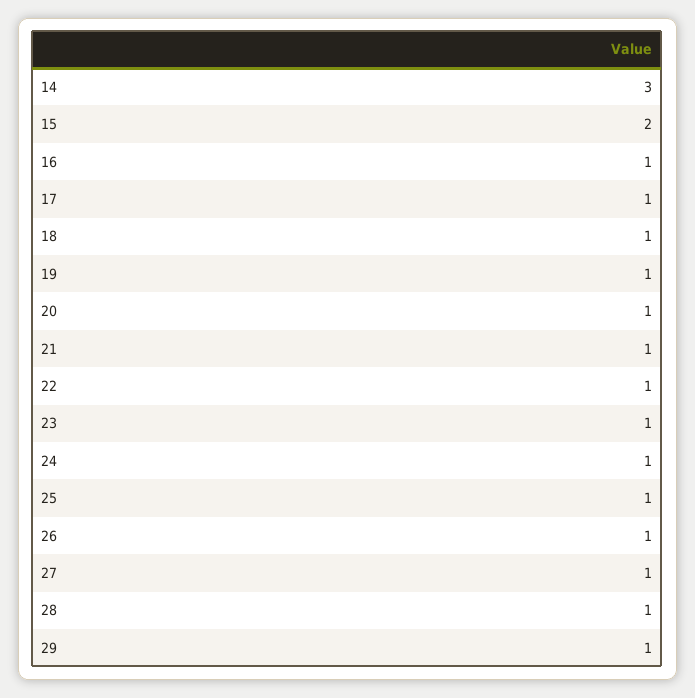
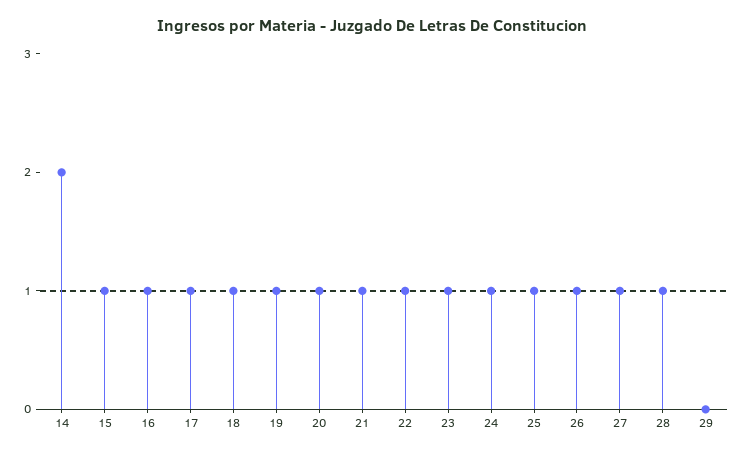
  {
-   "14": 3,
+   "14": 2,
-   "15": 2,
+   "15": 1,
    "16": 1,
    "17": 1,
    "18": 1,
    "19": 1,
    "20": 1,
    "21": 1,
    "22": 1,
    "23": 1,
    "24": 1,
    "25": 1,
    "26": 1,
    "27": 1,
    "28": 1,
-   "29": 1
+   "29": 0
  }

